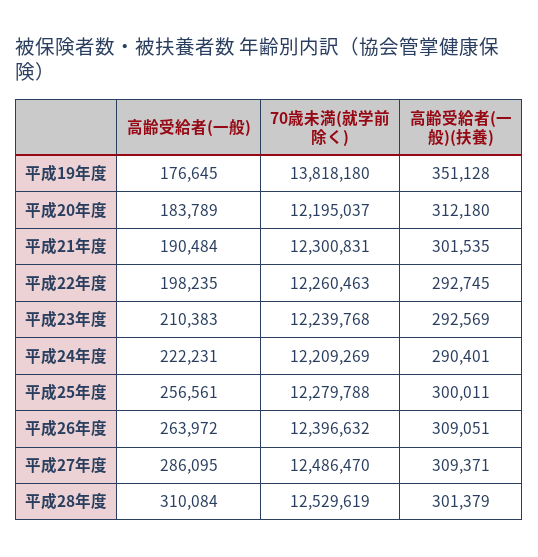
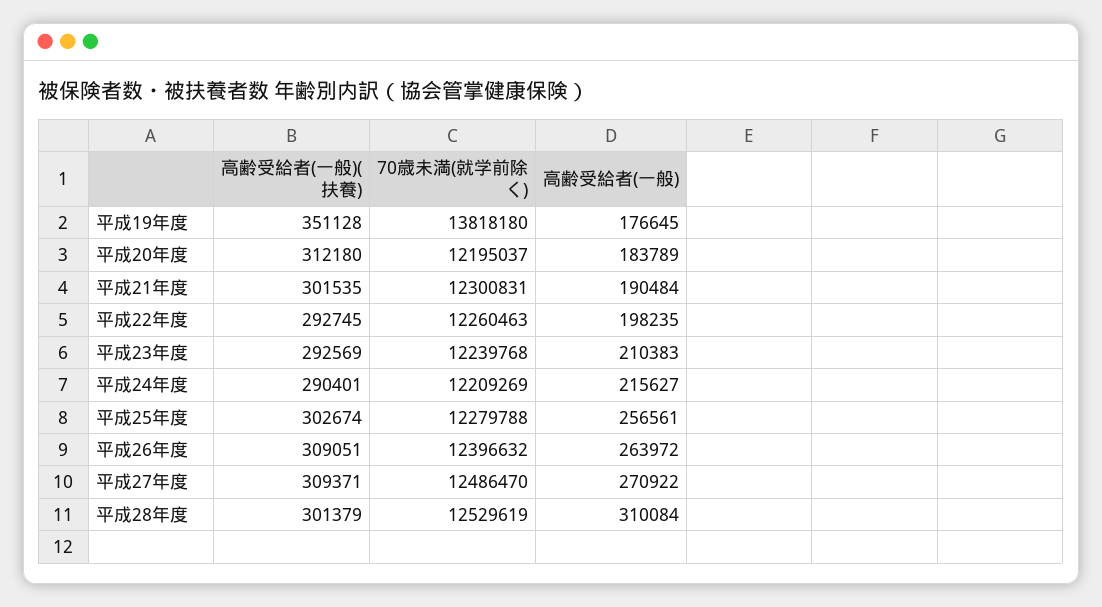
  {
    "高齢受給者(一般)": {
      "平成19年度": 176645,
      "平成20年度": 183789,
      "平成21年度": 190484,
      "平成22年度": 198235,
      "平成23年度": 210383,
-     "平成24年度": 222231,
+     "平成24年度": 215627,
      "平成25年度": 256561,
      "平成26年度": 263972,
-     "平成27年度": 286095,
+     "平成27年度": 270922,
      "平成28年度": 310084
    },
    "70歳未満(就学前除く)": {
      "平成19年度": 13818180,
      "平成20年度": 12195037,
      "平成21年度": 12300831,
      "平成22年度": 12260463,
      "平成23年度": 12239768,
      "平成24年度": 12209269,
      "平成25年度": 12279788,
      "平成26年度": 12396632,
      "平成27年度": 12486470,
      "平成28年度": 12529619
    },
    "高齢受給者(一般)(扶養)": {
      "平成19年度": 351128,
      "平成20年度": 312180,
      "平成21年度": 301535,
      "平成22年度": 292745,
      "平成23年度": 292569,
      "平成24年度": 290401,
-     "平成25年度": 300011,
+     "平成25年度": 302674,
      "平成26年度": 309051,
      "平成27年度": 309371,
      "平成28年度": 301379
    }
  }

